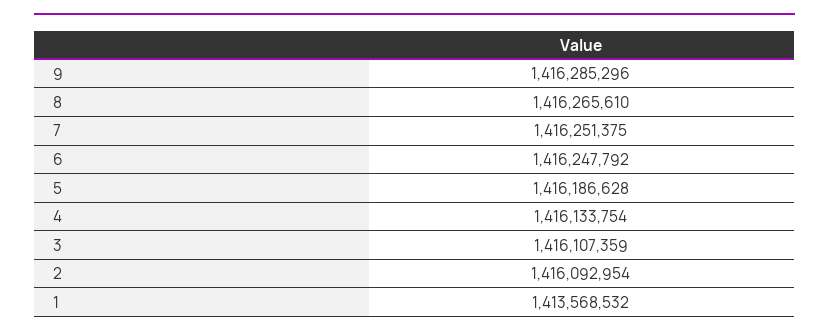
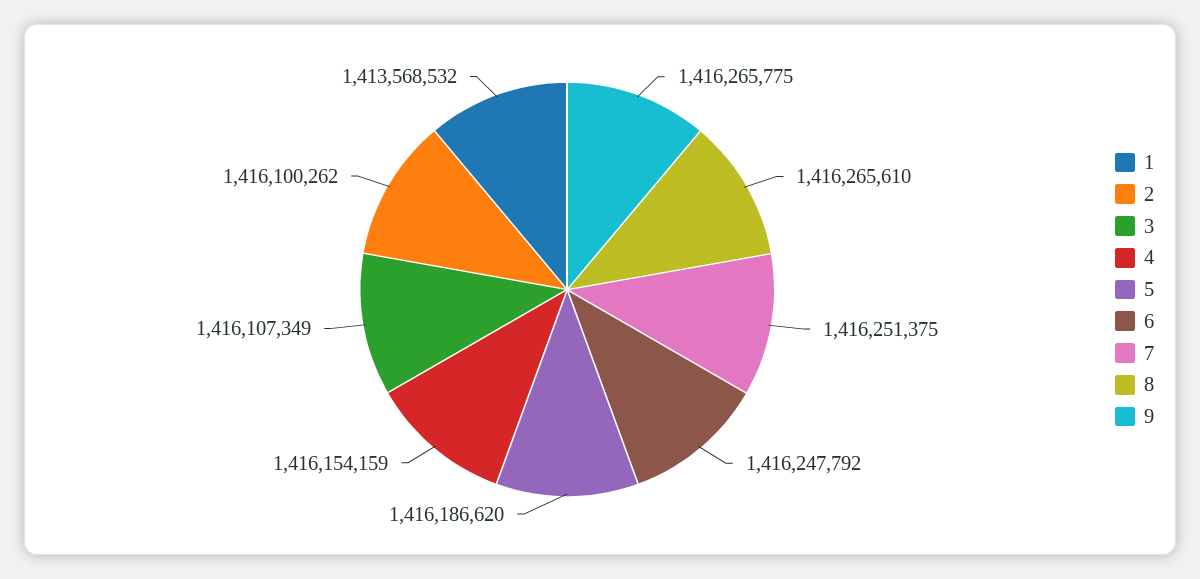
  {
-   "9": 1416285296,
+   "9": 1416265775,
    "8": 1416265610,
    "7": 1416251375,
    "6": 1416247792,
-   "5": 1416186628,
+   "5": 1416186620,
-   "4": 1416133754,
+   "4": 1416154159,
-   "3": 1416107359,
+   "3": 1416107349,
-   "2": 1416092954,
+   "2": 1416100262,
    "1": 1413568532
  }

